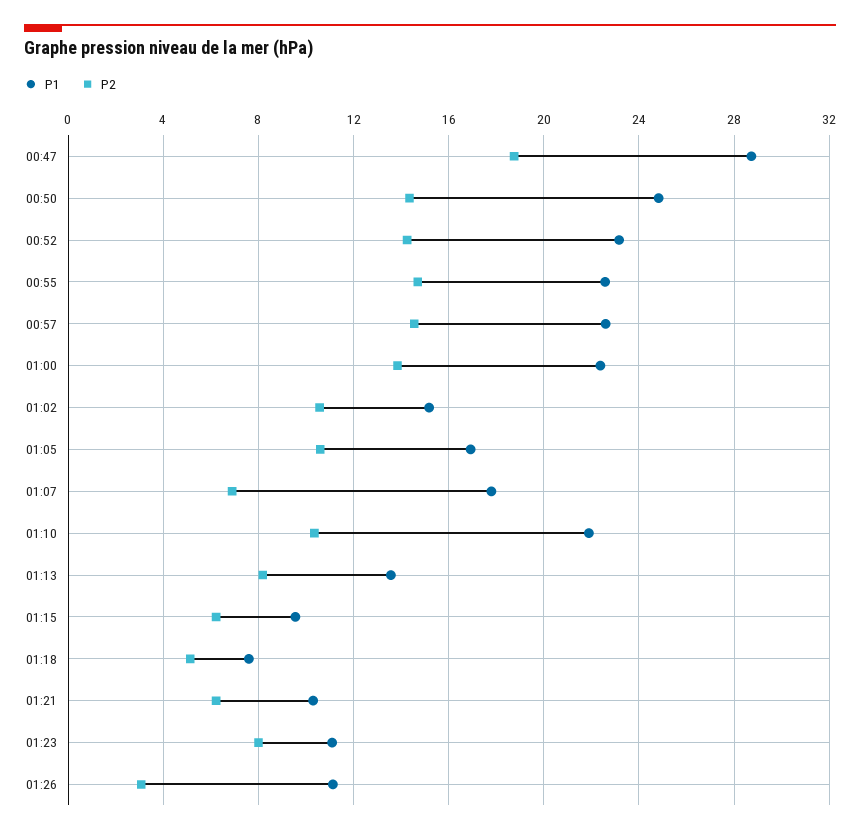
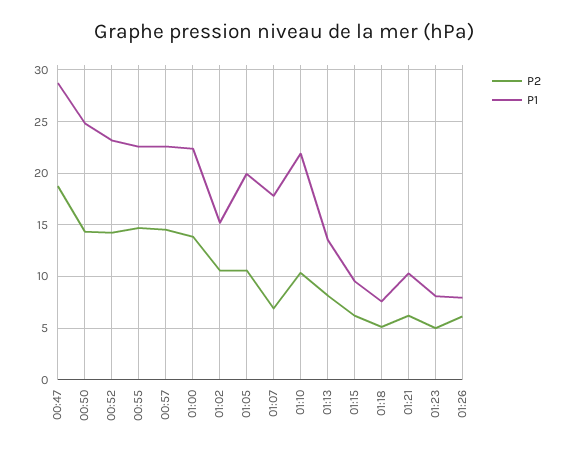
  {
    "P1": {
      "00:47": 28.5,
      "00:50": 25,
      "00:52": 23,
      "00:55": 22.5,
      "00:57": 22.5,
      "01:00": 22.5,
      "01:02": 15,
-     "01:05": 17,
+     "01:05": 20,
      "01:07": 18,
      "01:10": 22,
      "01:13": 13.5,
      "01:15": 9.5,
      "01:18": 7.5,
      "01:21": 10.5,
-     "01:23": 11,
+     "01:23": 8,
-     "01:26": 11
+     "01:26": 8
    },
    "P2": {
      "00:47": 19,
      "00:50": 14.5,
      "00:52": 14.5,
      "00:55": 14.5,
      "00:57": 14.5,
      "01:00": 14,
      "01:02": 10.5,
      "01:05": 10.5,
      "01:07": 7,
      "01:10": 10.5,
      "01:13": 8,
      "01:15": 6,
      "01:18": 5,
      "01:21": 6,
-     "01:23": 8,
+     "01:23": 5,
-     "01:26": 3
+     "01:26": 6
    }
  }

